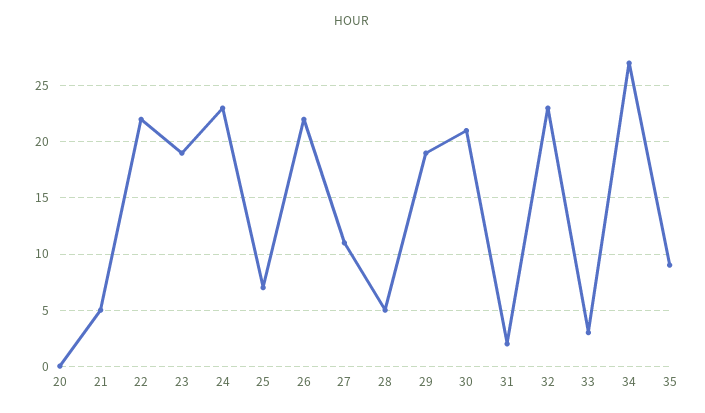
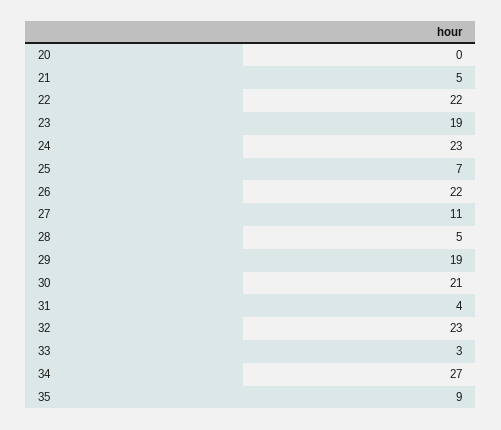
  {
    "20": 0,
    "21": 5,
    "22": 22,
    "23": 19,
    "24": 23,
    "25": 7,
    "26": 22,
    "27": 11,
    "28": 5,
    "29": 19,
    "30": 21,
-   "31": 2,
+   "31": 4,
    "32": 23,
    "33": 3,
    "34": 27,
    "35": 9
  }

